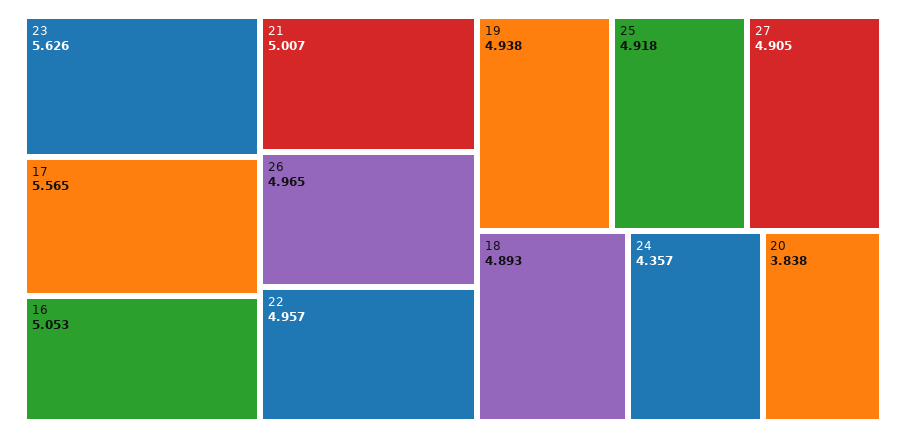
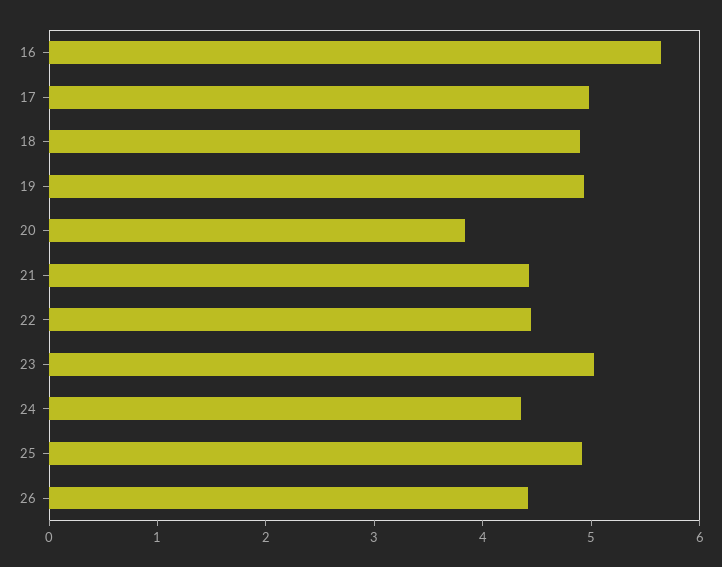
  {
-   "23": 5.626,
+   "23": 5,
-   "17": 5.565,
+   "17": 5,
-   "16": 5.053,
+   "16": 5.6,
-   "21": 5.007,
+   "21": 4.4,
-   "26": 4.965,
+   "26": 4.4,
-   "22": 4.957,
+   "22": 4.4,
    "19": 4.938,
    "25": 4.918,
-   "27": 4.905,
    "18": 4.893,
    "24": 4.357,
    "20": 3.838
  }

